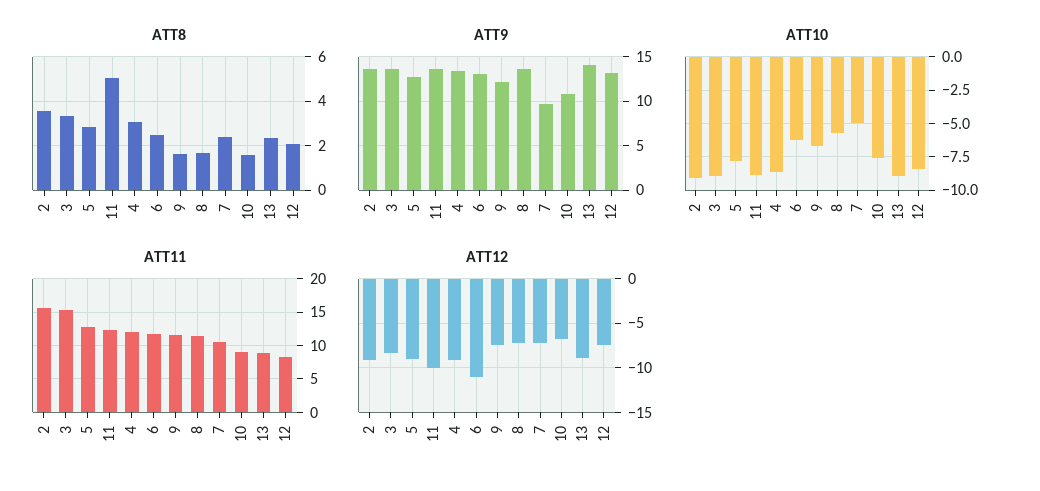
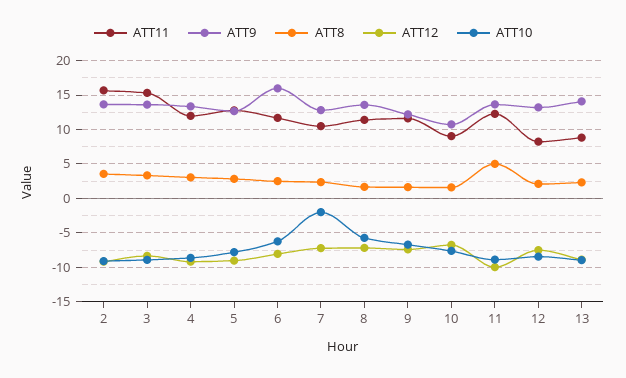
  {
    "ATT8": {
      "2": 3.5,
      "3": 3.5,
      "5": 3,
      "11": 5,
      "4": 3,
      "6": 2.5,
      "9": 1.5,
      "8": 1.5,
      "7": 2.5,
      "10": 1.5,
      "13": 2.5,
      "12": 2
    },
    "ATT9": {
      "2": 14,
      "3": 14,
      "5": 13,
      "11": 14,
      "4": 13,
-     "6": 13,
+     "6": 16,
      "9": 12,
      "8": 14,
-     "7": 10,
+     "7": 13,
      "10": 11,
      "13": 14,
      "12": 13
    },
    "ATT10": {
      "2": -9,
      "3": -9,
      "5": -8,
      "11": -9,
      "4": -8.5,
      "6": -6,
      "9": -6.5,
      "8": -5.5,
-     "7": -5,
+     "7": -2,
      "10": -7.5,
      "13": -9,
      "12": -8.5
    },
    "ATT11": {
      "2": 16,
      "3": 15,
      "5": 13,
      "11": 12,
      "4": 12,
      "6": 12,
      "9": 12,
      "8": 11,
      "7": 11,
      "10": 9,
      "13": 9,
      "12": 8
    },
    "ATT12": {
      "2": -9,
      "3": -8,
      "5": -9,
      "11": -10,
      "4": -9,
-     "6": -11,
+     "6": -8,
      "9": -7,
      "8": -7,
      "7": -7,
      "10": -7,
      "13": -9,
      "12": -7
    }
  }

